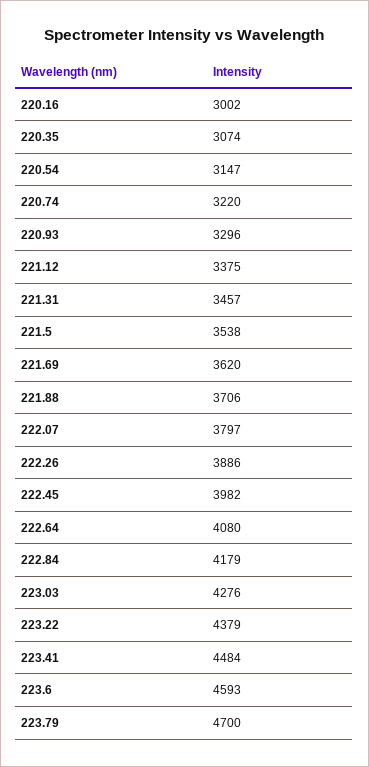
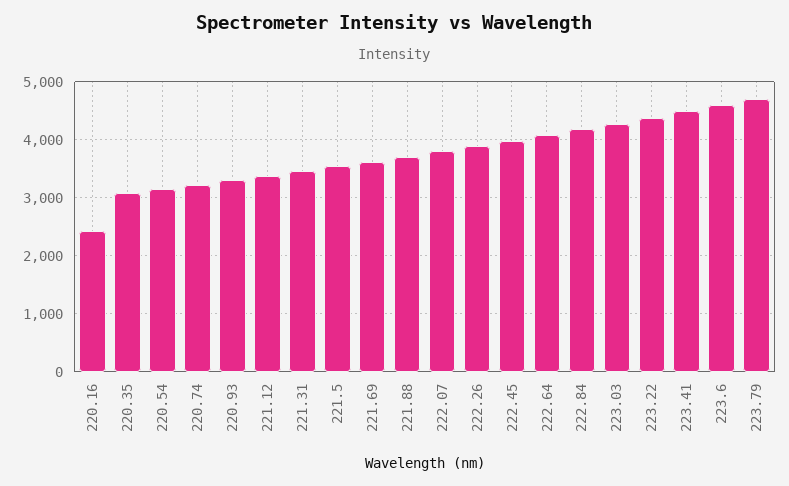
  {
-   "220.16": 3002,
+   "220.16": 2400,
    "220.35": 3074,
    "220.54": 3147,
    "220.74": 3220,
    "220.93": 3296,
    "221.12": 3375,
    "221.31": 3457,
    "221.5": 3538,
    "221.69": 3620,
    "221.88": 3706,
    "222.07": 3797,
    "222.26": 3886,
    "222.45": 3982,
    "222.64": 4080,
    "222.84": 4179,
    "223.03": 4276,
    "223.22": 4379,
    "223.41": 4484,
    "223.6": 4593,
    "223.79": 4700
  }

